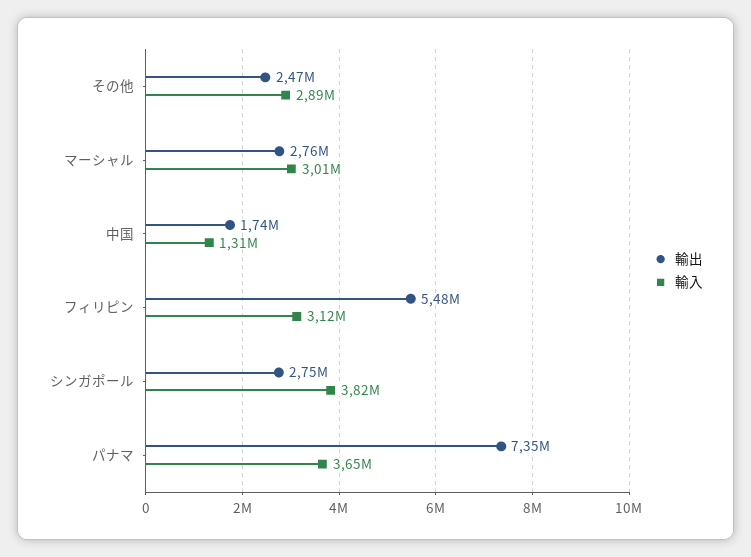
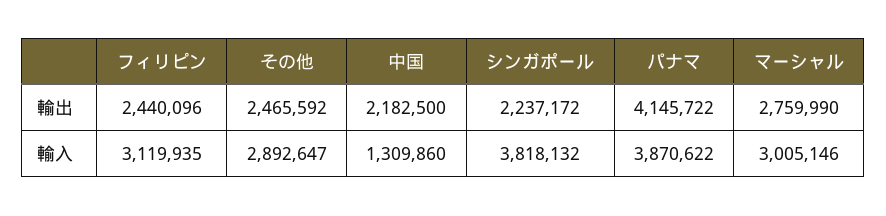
  {
    "輸出": {
      "その他": 2465592,
      "マーシャル": 2759990,
-     "中国": 1740000,
+     "中国": 2182500,
-     "フィリピン": 5480000,
+     "フィリピン": 2440096,
-     "シンガポール": 2750000,
+     "シンガポール": 2237172,
-     "パナマ": 7350000
+     "パナマ": 4145722
    },
    "輸入": {
      "その他": 2892647,
      "マーシャル": 3005146,
      "中国": 1309860,
      "フィリピン": 3119935,
      "シンガポール": 3818132,
-     "パナマ": 3650000
+     "パナマ": 3870622
    }
  }

